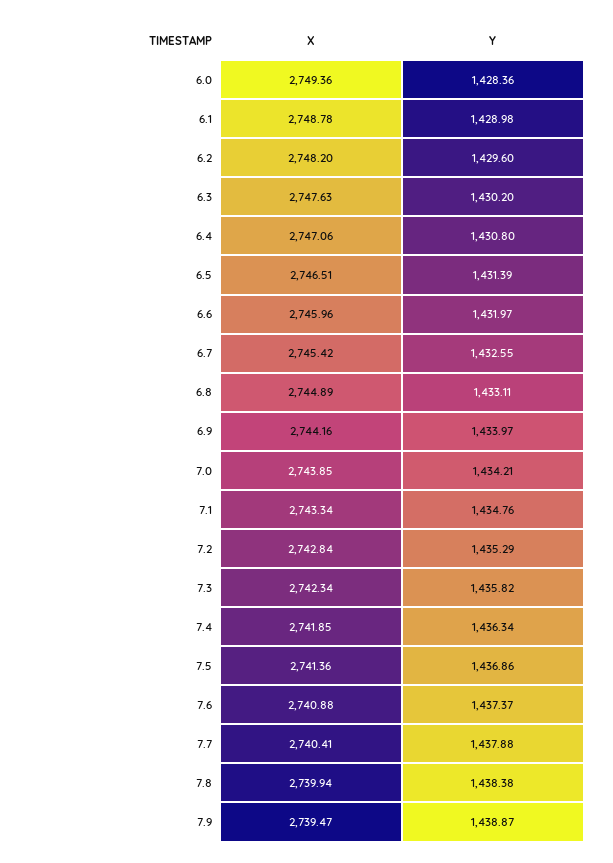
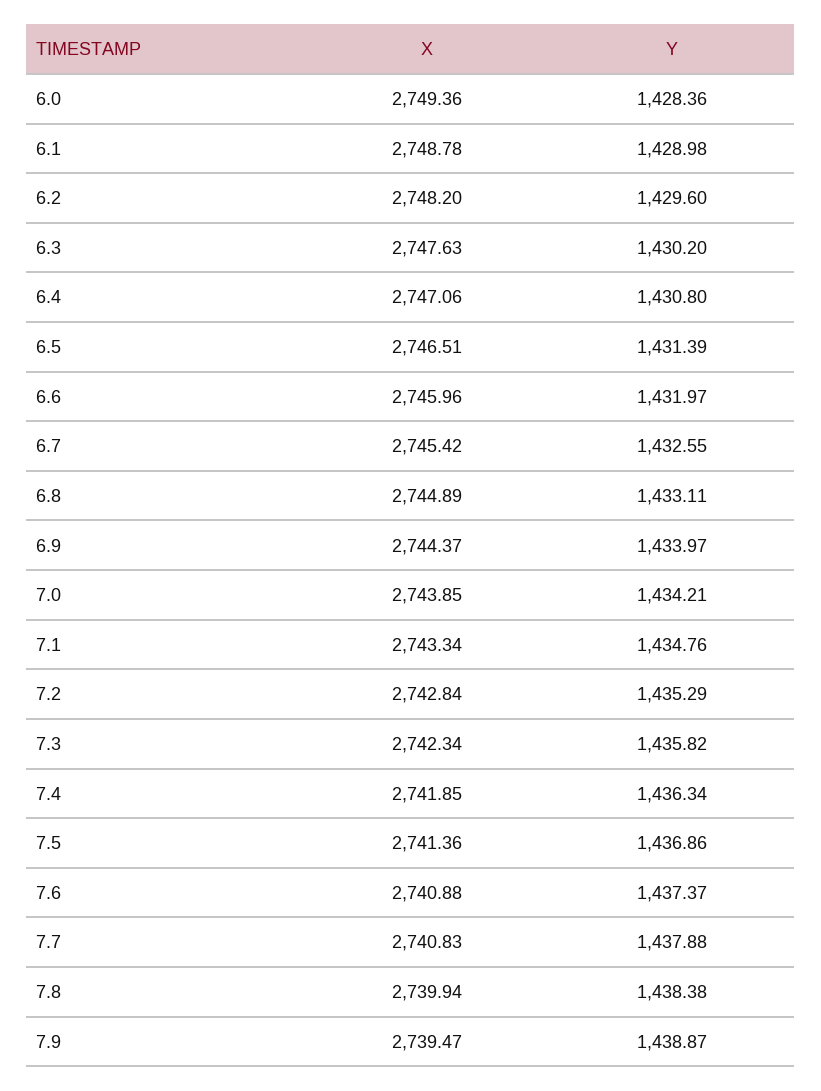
  {
    "X": {
      "6.0": 2749.36,
      "6.1": 2748.78,
      "6.2": 2748.2,
      "6.3": 2747.63,
      "6.4": 2747.06,
      "6.5": 2746.51,
      "6.6": 2745.96,
      "6.7": 2745.42,
      "6.8": 2744.89,
-     "6.9": 2744.16,
+     "6.9": 2744.37,
      "7.0": 2743.85,
      "7.1": 2743.34,
      "7.2": 2742.84,
      "7.3": 2742.34,
      "7.4": 2741.85,
      "7.5": 2741.36,
      "7.6": 2740.88,
-     "7.7": 2740.41,
+     "7.7": 2740.83,
      "7.8": 2739.94,
      "7.9": 2739.47
    },
    "Y": {
      "6.0": 1428.36,
      "6.1": 1428.98,
      "6.2": 1429.6,
      "6.3": 1430.2,
      "6.4": 1430.8,
      "6.5": 1431.39,
      "6.6": 1431.97,
      "6.7": 1432.55,
      "6.8": 1433.11,
      "6.9": 1433.97,
      "7.0": 1434.21,
      "7.1": 1434.76,
      "7.2": 1435.29,
      "7.3": 1435.82,
      "7.4": 1436.34,
      "7.5": 1436.86,
      "7.6": 1437.37,
      "7.7": 1437.88,
      "7.8": 1438.38,
      "7.9": 1438.87
    }
  }

